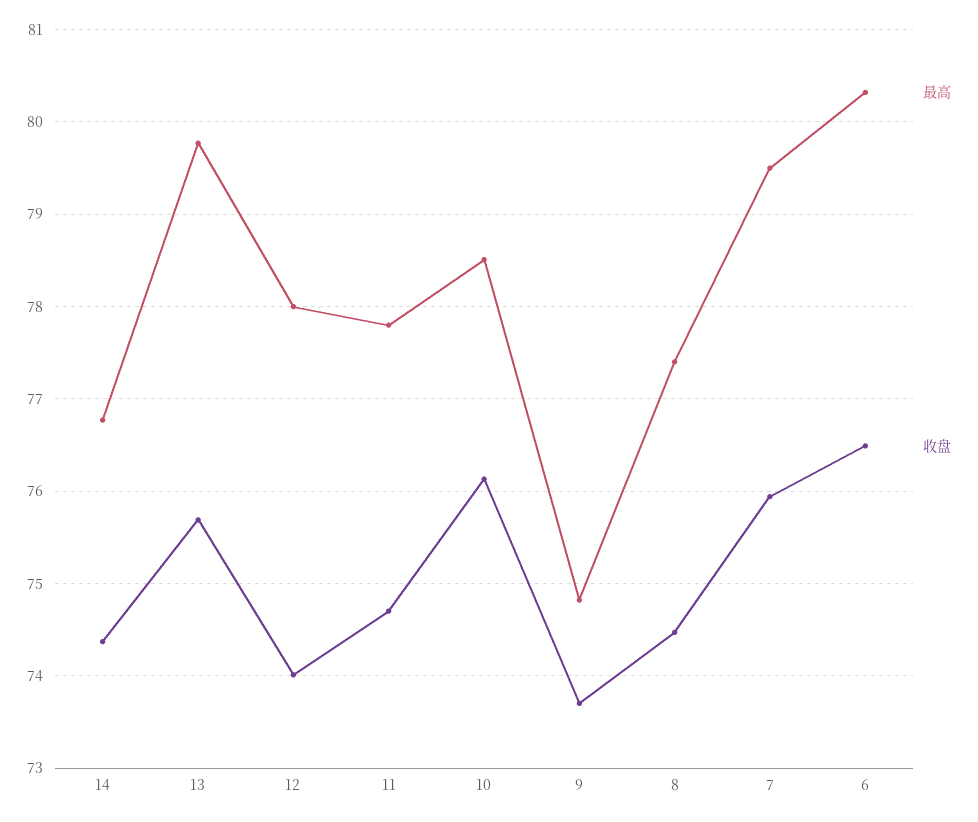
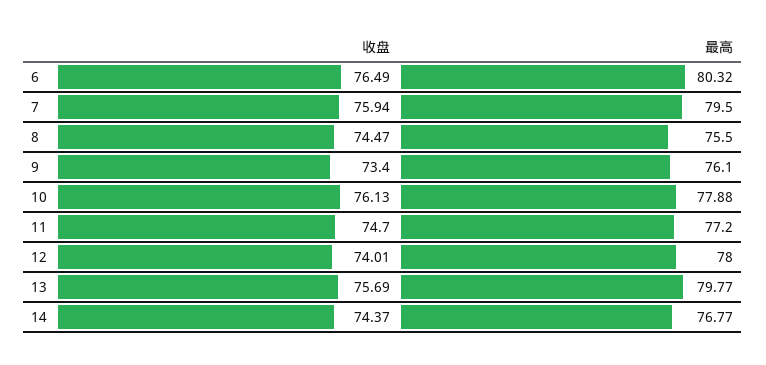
  {
    "最高": {
      "14": 76.77,
      "13": 79.77,
      "12": 78,
-     "11": 77.8,
+     "11": 77.2,
-     "10": 78.5,
+     "10": 77.88,
-     "9": 74.8,
+     "9": 76.1,
-     "8": 77.4,
+     "8": 75.5,
      "7": 79.5,
      "6": 80.32
    },
    "收盘": {
      "14": 74.37,
      "13": 75.69,
      "12": 74.01,
      "11": 74.7,
      "10": 76.13,
-     "9": 73.7,
+     "9": 73.4,
      "8": 74.47,
      "7": 75.94,
      "6": 76.49
    }
  }

